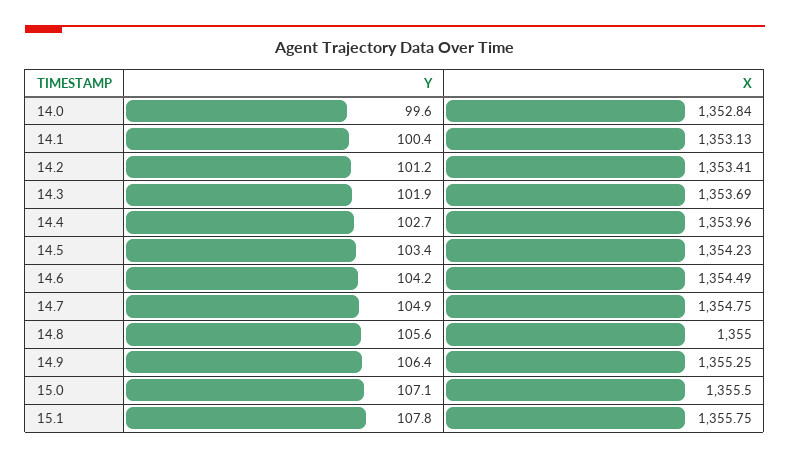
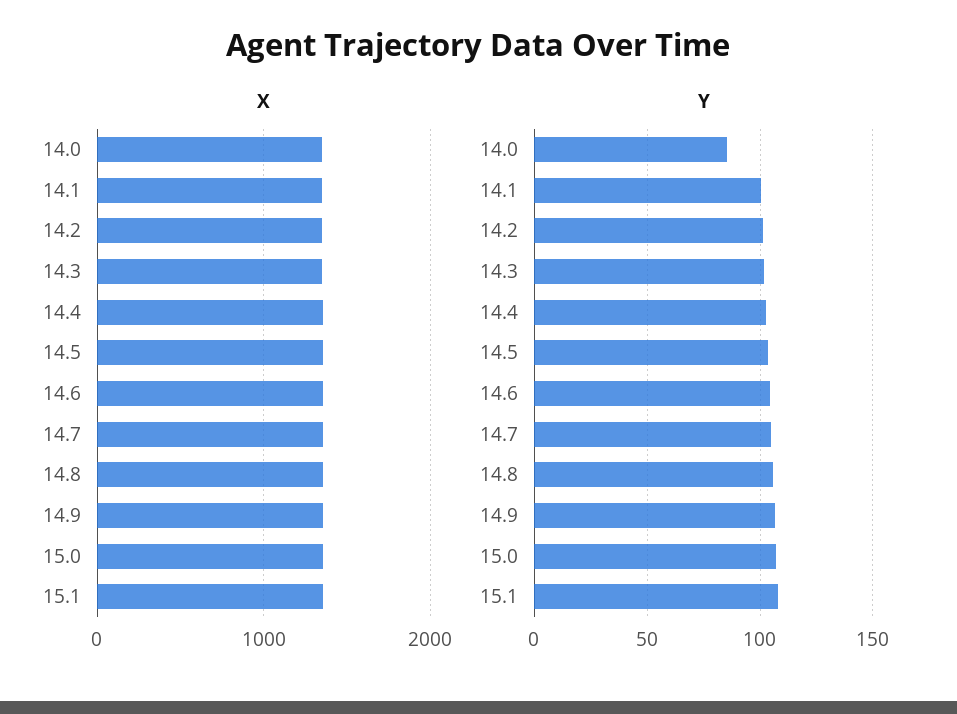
  {
    "Y": {
-     "14.0": 99.6,
+     "14.0": 85,
      "14.1": 100.4,
      "14.2": 101.2,
      "14.3": 101.9,
      "14.4": 102.7,
      "14.5": 103.4,
      "14.6": 104.2,
      "14.7": 104.9,
      "14.8": 105.6,
      "14.9": 106.4,
      "15.0": 107.1,
      "15.1": 107.8
    },
    "X": {
      "14.0": 1352.84,
      "14.1": 1353.13,
      "14.2": 1353.41,
      "14.3": 1353.69,
      "14.4": 1353.96,
      "14.5": 1354.23,
      "14.6": 1354.49,
      "14.7": 1354.75,
      "14.8": 1355,
      "14.9": 1355.25,
      "15.0": 1355.5,
      "15.1": 1355.75
    }
  }

